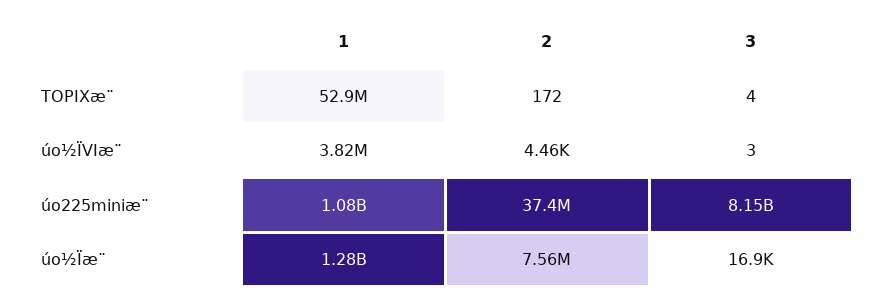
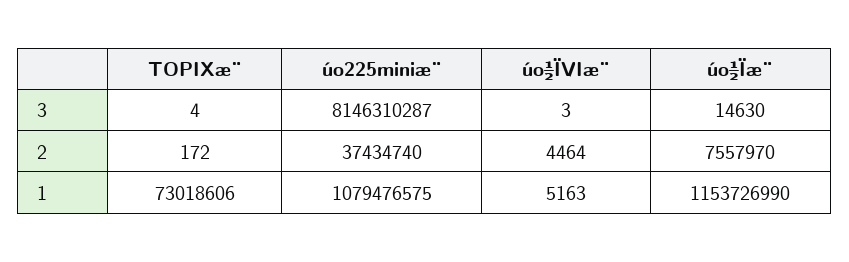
  {
    "1": {
-     "TOPIXæ¨": 52900000,
+     "TOPIXæ¨": 73018606,
-     "úo½ÏVIæ¨": 3820000,
+     "úo½ÏVIæ¨": 5163,
      "úo225miniæ¨": 1079476575,
-     "úo½Ïæ¨": 1280000000
+     "úo½Ïæ¨": 1153726990
    },
    "2": {
      "TOPIXæ¨": 172,
      "úo½ÏVIæ¨": 4464,
      "úo225miniæ¨": 37434740,
      "úo½Ïæ¨": 7557970
    },
    "3": {
      "TOPIXæ¨": 4,
      "úo½ÏVIæ¨": 3,
      "úo225miniæ¨": 8146310287,
-     "úo½Ïæ¨": 16900
+     "úo½Ïæ¨": 14630
    }
  }

